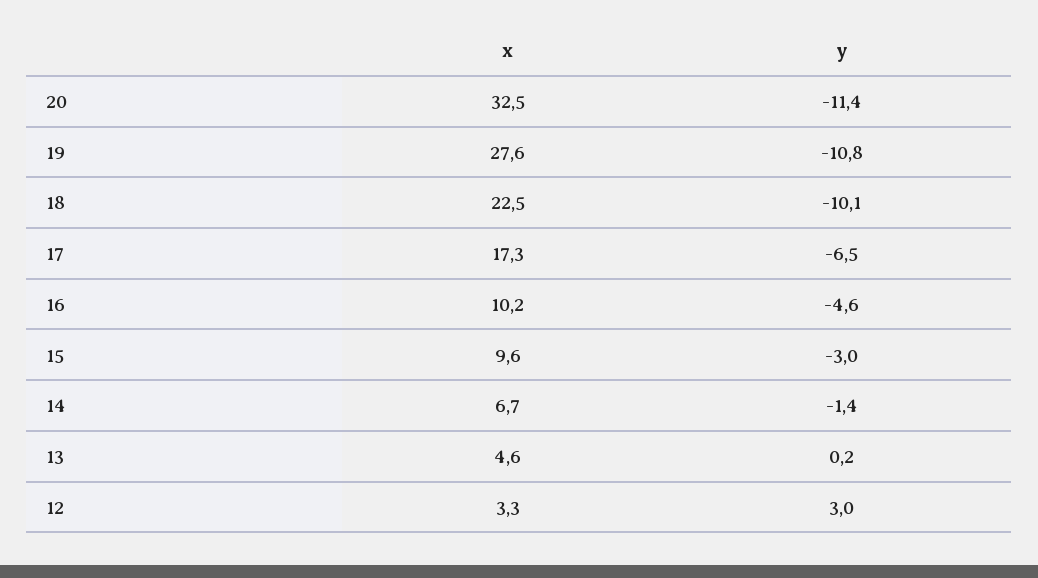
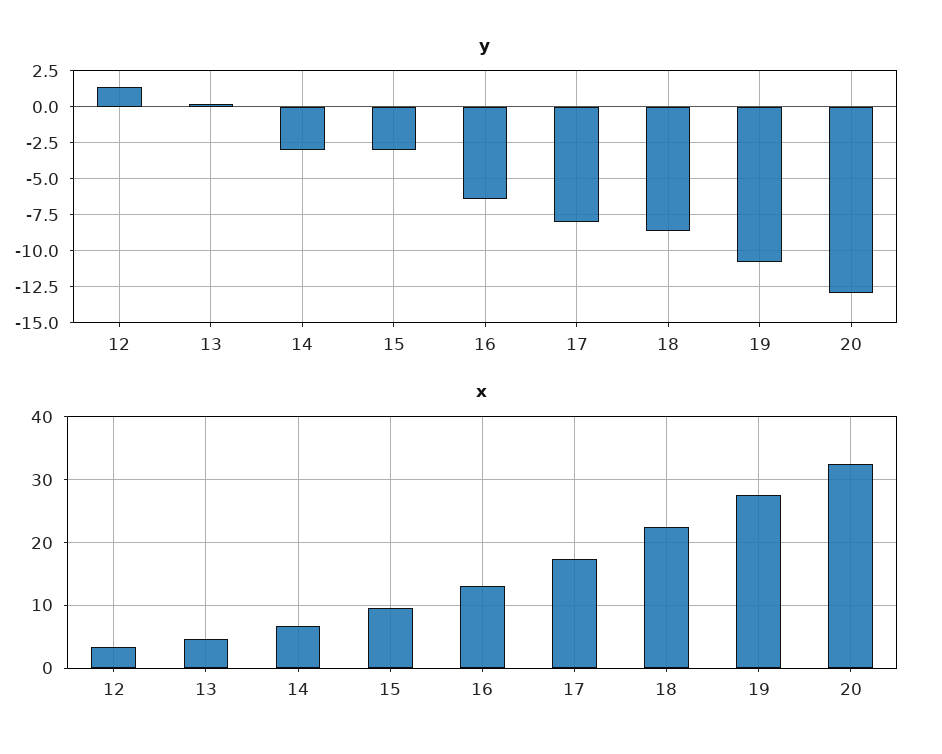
  {
    "x": {
      "20": 32.5,
      "19": 27.6,
      "18": 22.5,
      "17": 17.3,
-     "16": 10.2,
+     "16": 13,
      "15": 9.6,
      "14": 6.7,
      "13": 4.6,
      "12": 3.3
    },
    "y": {
-     "20": -11.4,
+     "20": -13,
      "19": -10.8,
-     "18": -10.1,
+     "18": -8.5,
-     "17": -6.5,
+     "17": -8,
-     "16": -4.6,
+     "16": -6.5,
      "15": -3,
-     "14": -1.4,
+     "14": -3,
      "13": 0.2,
-     "12": 3
+     "12": 1.5
    }
  }

